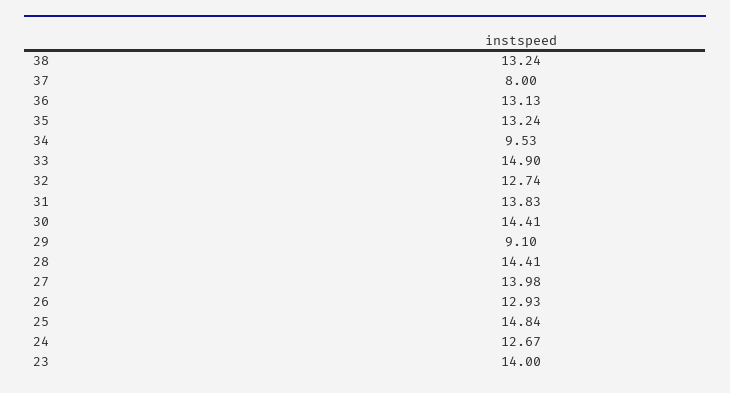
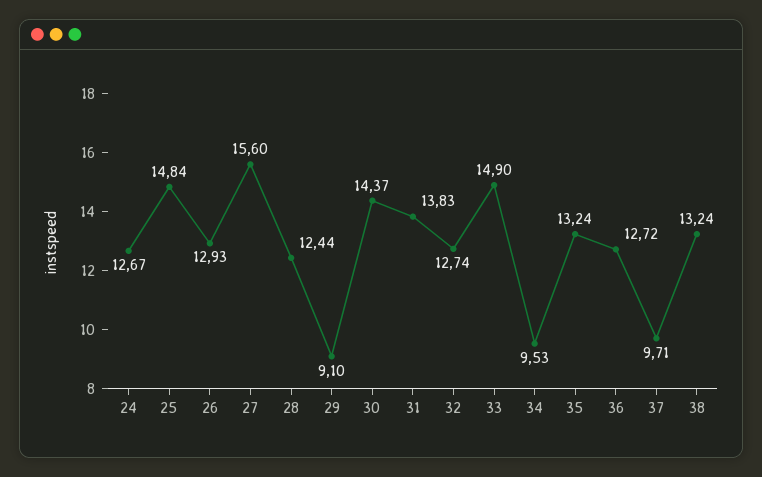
  {
    "38": 13.24,
-   "37": 8,
+   "37": 9.71,
-   "36": 13.13,
+   "36": 12.72,
    "35": 13.24,
    "34": 9.53,
    "33": 14.9,
    "32": 12.74,
    "31": 13.83,
-   "30": 14.41,
+   "30": 14.37,
    "29": 9.1,
-   "28": 14.41,
+   "28": 12.44,
-   "27": 13.98,
+   "27": 15.6,
    "26": 12.93,
    "25": 14.84,
-   "24": 12.67,
+   "24": 12.67
-   "23": 14
  }

